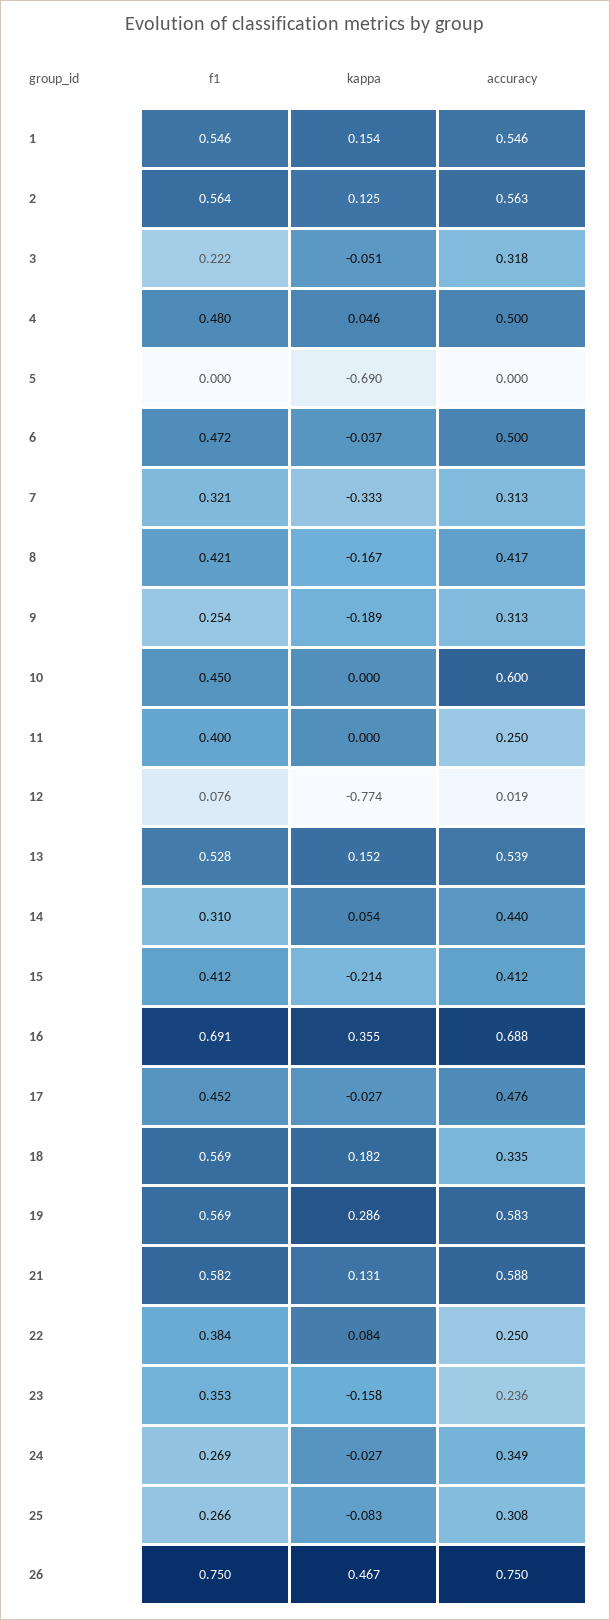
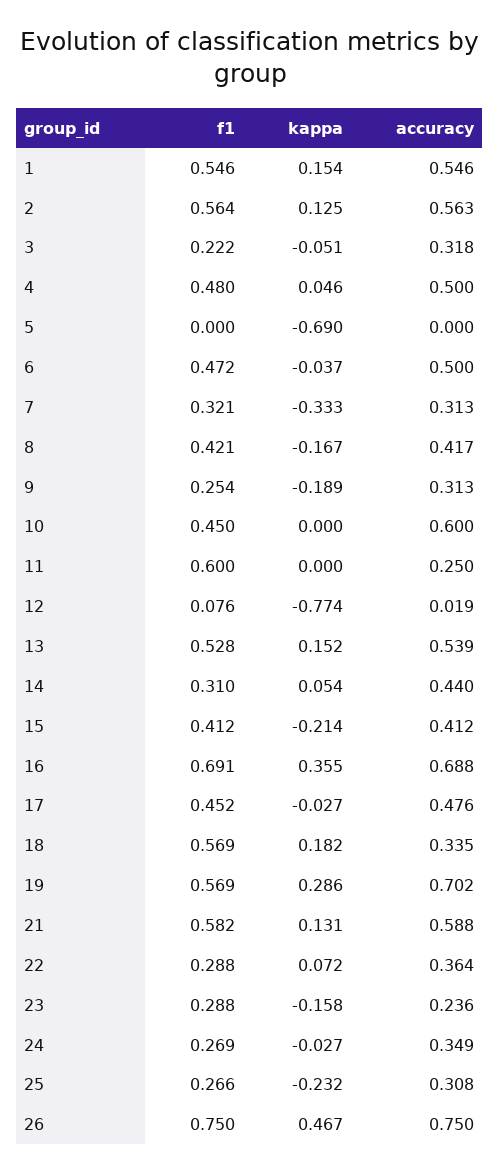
  {
    "f1": {
      "1": 0.546,
      "2": 0.564,
      "3": 0.222,
      "4": 0.48,
      "5": 0,
      "6": 0.472,
      "7": 0.321,
      "8": 0.421,
      "9": 0.254,
      "10": 0.45,
-     "11": 0.4,
+     "11": 0.6,
      "12": 0.076,
      "13": 0.528,
      "14": 0.31,
      "15": 0.412,
      "16": 0.691,
      "17": 0.452,
      "18": 0.569,
      "19": 0.569,
      "21": 0.582,
-     "22": 0.384,
+     "22": 0.288,
-     "23": 0.353,
+     "23": 0.288,
      "24": 0.269,
      "25": 0.266,
      "26": 0.75
    },
    "kappa": {
      "1": 0.154,
      "2": 0.125,
      "3": -0.051,
      "4": 0.046,
      "5": -0.69,
      "6": -0.037,
      "7": -0.333,
      "8": -0.167,
      "9": -0.189,
      "10": 0,
      "11": 0,
      "12": -0.774,
      "13": 0.152,
      "14": 0.054,
      "15": -0.214,
      "16": 0.355,
      "17": -0.027,
      "18": 0.182,
      "19": 0.286,
      "21": 0.131,
-     "22": 0.084,
+     "22": 0.072,
      "23": -0.158,
      "24": -0.027,
-     "25": -0.083,
+     "25": -0.232,
      "26": 0.467
    },
    "accuracy": {
      "1": 0.546,
      "2": 0.563,
      "3": 0.318,
      "4": 0.5,
      "5": 0,
      "6": 0.5,
      "7": 0.313,
      "8": 0.417,
      "9": 0.313,
      "10": 0.6,
      "11": 0.25,
      "12": 0.019,
      "13": 0.539,
      "14": 0.44,
      "15": 0.412,
      "16": 0.688,
      "17": 0.476,
      "18": 0.335,
-     "19": 0.583,
+     "19": 0.702,
      "21": 0.588,
-     "22": 0.25,
+     "22": 0.364,
      "23": 0.236,
      "24": 0.349,
      "25": 0.308,
      "26": 0.75
    }
  }

